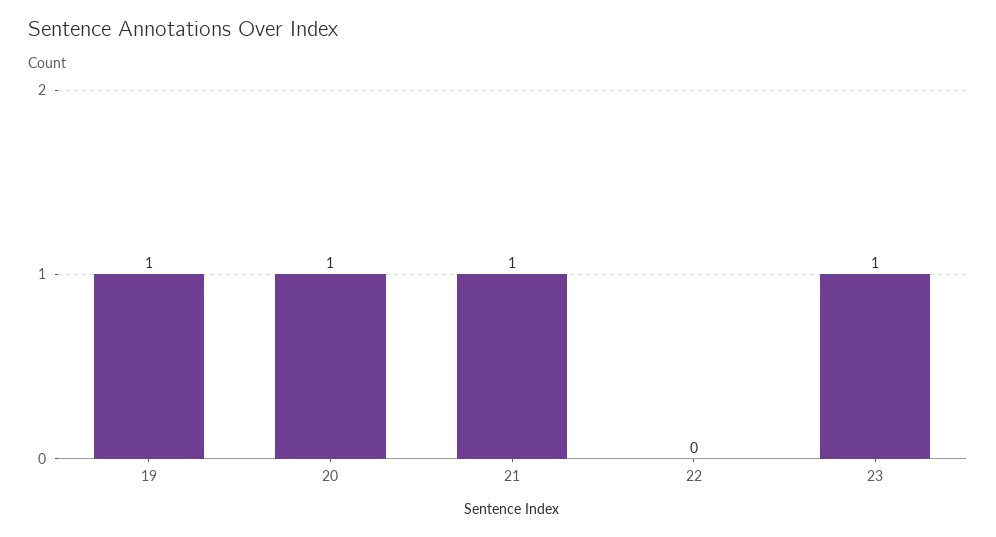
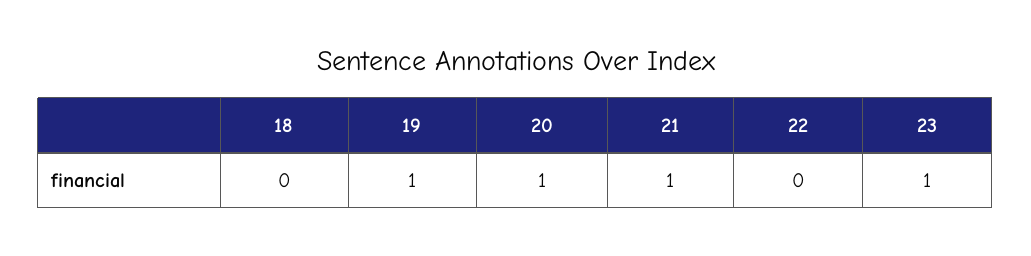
  {
    "19": 1,
    "20": 1,
    "21": 1,
    "22": 0,
-   "23": 1
+   "23": 1,
+   "18": 0
  }

